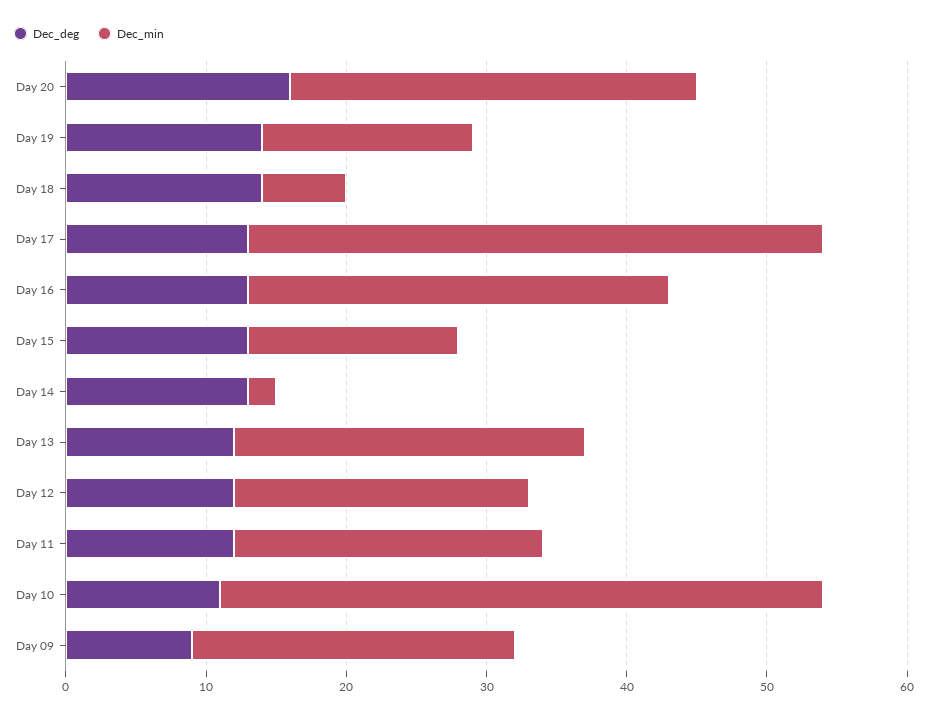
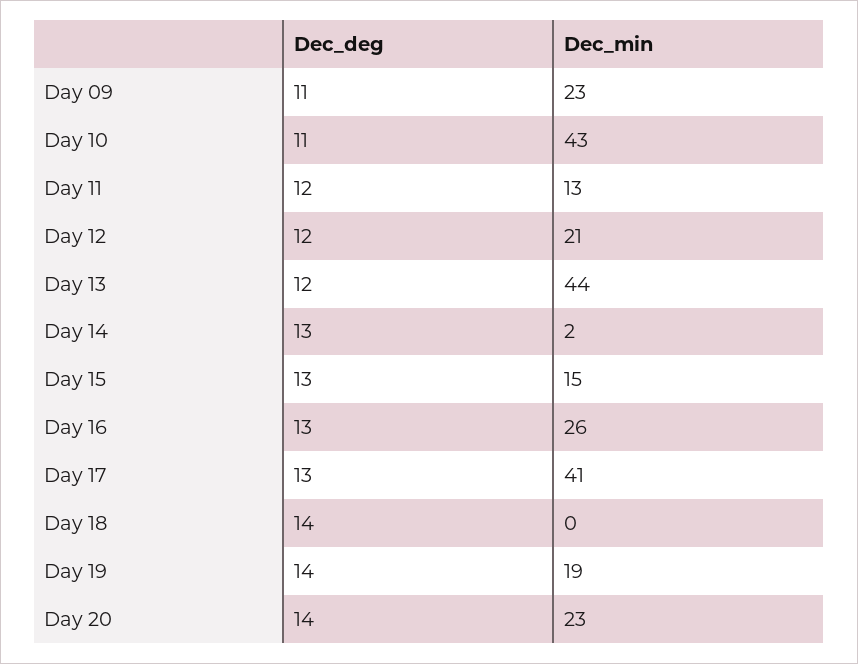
  {
    "Dec_deg": {
-     "Day 20": 16,
+     "Day 20": 14,
      "Day 19": 14,
      "Day 18": 14,
      "Day 17": 13,
      "Day 16": 13,
      "Day 15": 13,
      "Day 14": 13,
      "Day 13": 12,
      "Day 12": 12,
      "Day 11": 12,
      "Day 10": 11,
-     "Day 09": 9
+     "Day 09": 11
    },
    "Dec_min": {
-     "Day 20": 29,
+     "Day 20": 23,
-     "Day 19": 15,
+     "Day 19": 19,
-     "Day 18": 6,
+     "Day 18": 0,
      "Day 17": 41,
-     "Day 16": 30,
+     "Day 16": 26,
      "Day 15": 15,
      "Day 14": 2,
-     "Day 13": 25,
+     "Day 13": 44,
      "Day 12": 21,
-     "Day 11": 22,
+     "Day 11": 13,
      "Day 10": 43,
      "Day 09": 23
    }
  }

